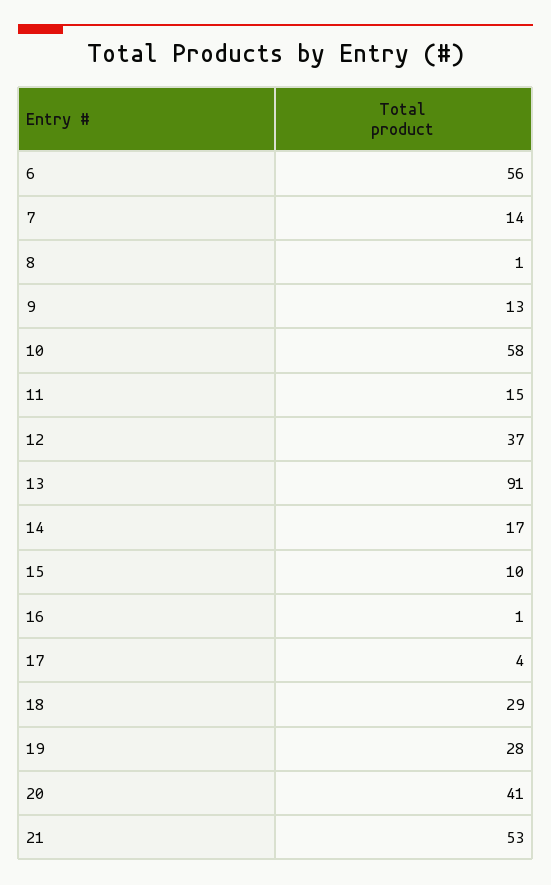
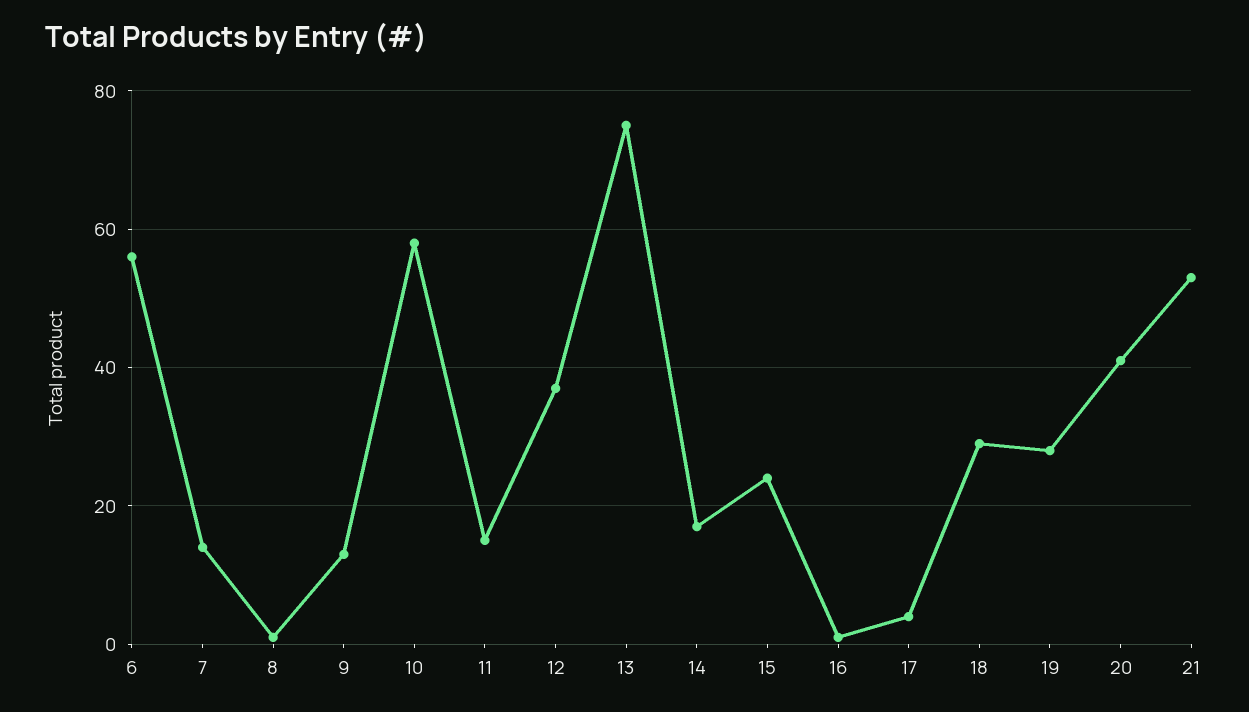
  {
    "6": 56,
    "7": 14,
    "8": 1,
    "9": 13,
    "10": 58,
    "11": 15,
    "12": 37,
-   "13": 91,
+   "13": 75,
    "14": 17,
-   "15": 10,
+   "15": 25,
    "16": 1,
    "17": 4,
    "18": 29,
    "19": 28,
    "20": 41,
    "21": 53
  }

